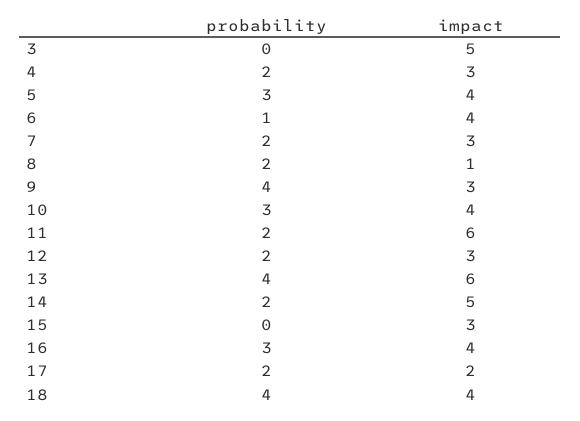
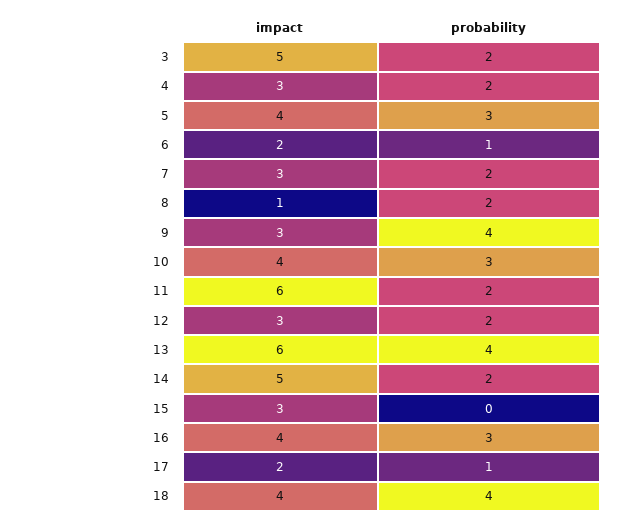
  {
    "probability": {
-     "3": 0,
+     "3": 2,
      "4": 2,
      "5": 3,
      "6": 1,
      "7": 2,
      "8": 2,
      "9": 4,
      "10": 3,
      "11": 2,
      "12": 2,
      "13": 4,
      "14": 2,
      "15": 0,
      "16": 3,
-     "17": 2,
+     "17": 1,
      "18": 4
    },
    "impact": {
      "3": 5,
      "4": 3,
      "5": 4,
-     "6": 4,
+     "6": 2,
      "7": 3,
      "8": 1,
      "9": 3,
      "10": 4,
      "11": 6,
      "12": 3,
      "13": 6,
      "14": 5,
      "15": 3,
      "16": 4,
      "17": 2,
      "18": 4
    }
  }

